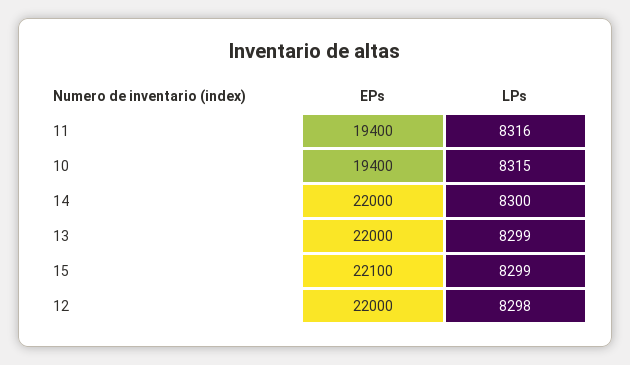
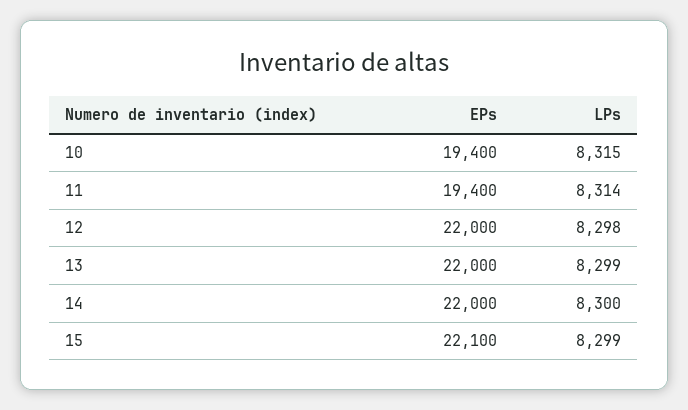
  {
    "EPs": {
      "11": 19400,
      "10": 19400,
      "14": 22000,
      "13": 22000,
      "15": 22100,
      "12": 22000
    },
    "LPs": {
-     "11": 8316,
+     "11": 8314,
      "10": 8315,
      "14": 8300,
      "13": 8299,
      "15": 8299,
      "12": 8298
    }
  }

